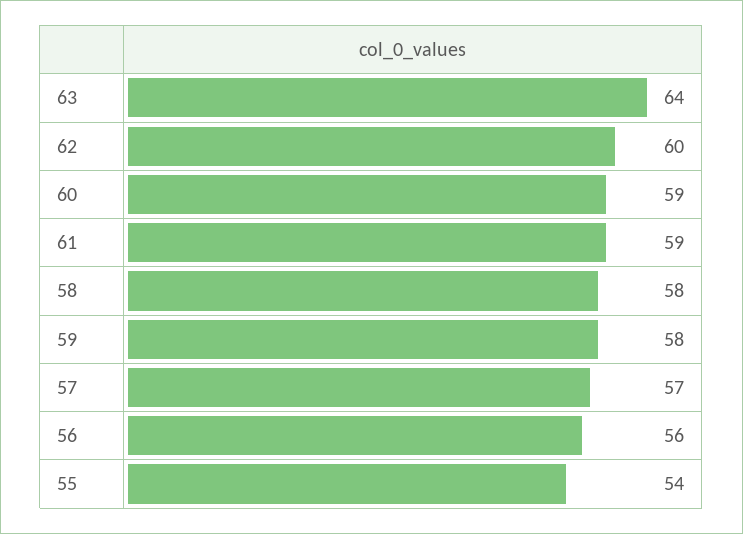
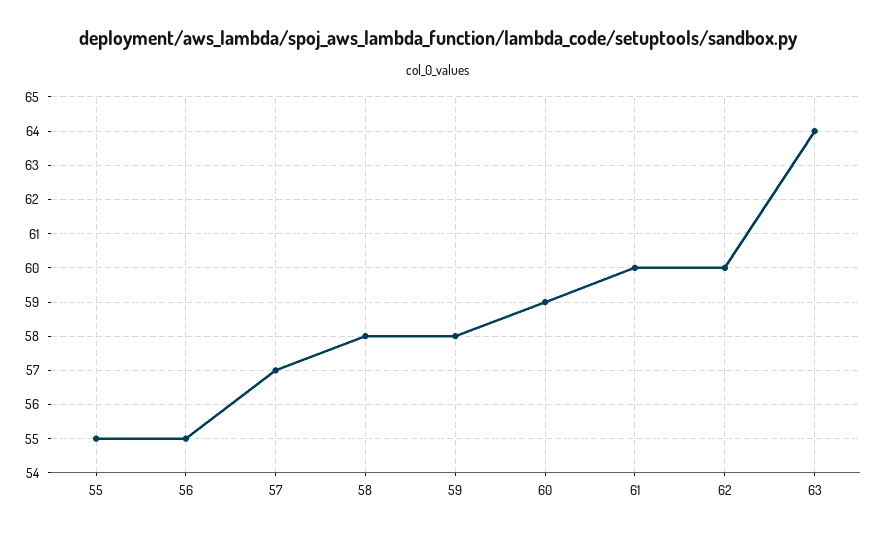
  {
    "63": 64,
    "62": 60,
    "60": 59,
-   "61": 59,
+   "61": 60,
    "58": 58,
    "59": 58,
    "57": 57,
-   "56": 56,
+   "56": 55,
-   "55": 54
+   "55": 55
  }

